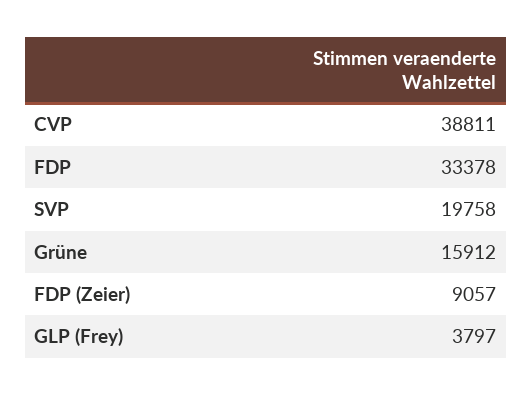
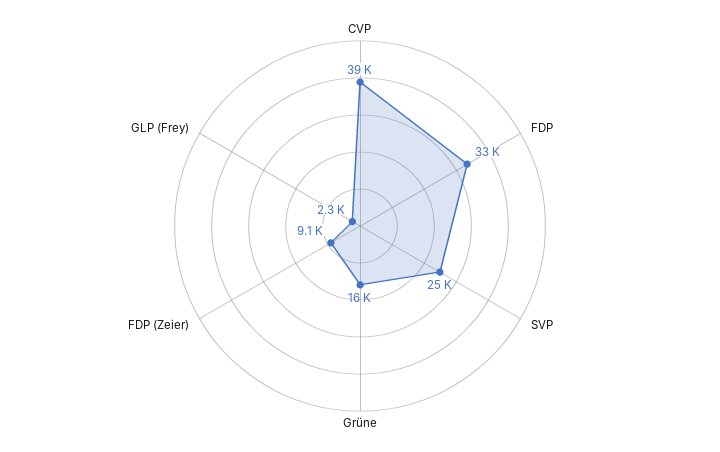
  {
    "CVP": 38811,
    "FDP": 33378,
-   "SVP": 19758,
+   "SVP": 25000,
    "Grüne": 15912,
    "FDP (Zeier)": 9057,
-   "GLP (Frey)": 3797
+   "GLP (Frey)": 2300
  }

